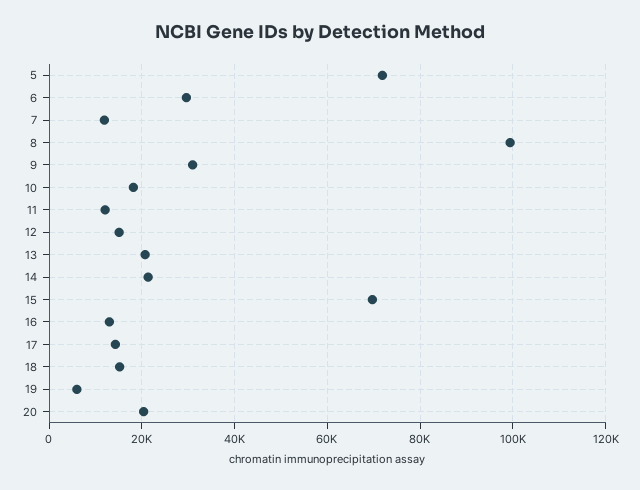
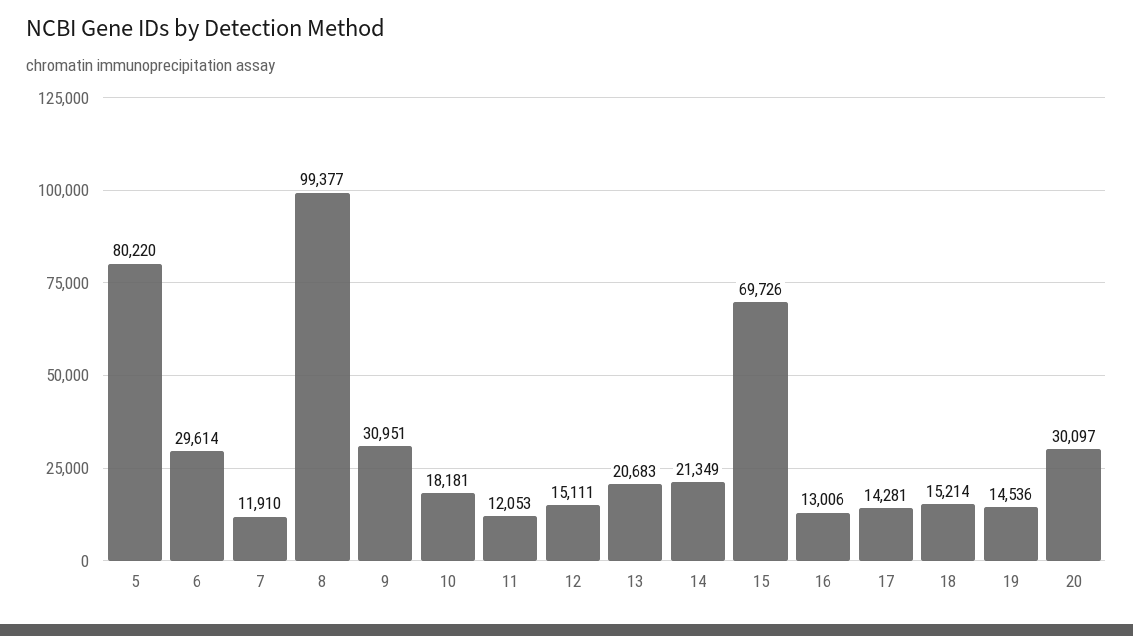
  {
-   "5": 72000,
+   "5": 80220,
    "6": 29614,
    "7": 11910,
    "8": 99377,
    "9": 30951,
    "10": 18181,
    "11": 12053,
    "12": 15111,
    "13": 20683,
    "14": 21349,
    "15": 69726,
    "16": 13006,
    "17": 14281,
    "18": 15214,
-   "19": 6000,
+   "19": 14536,
-   "20": 20000
+   "20": 30097
  }

